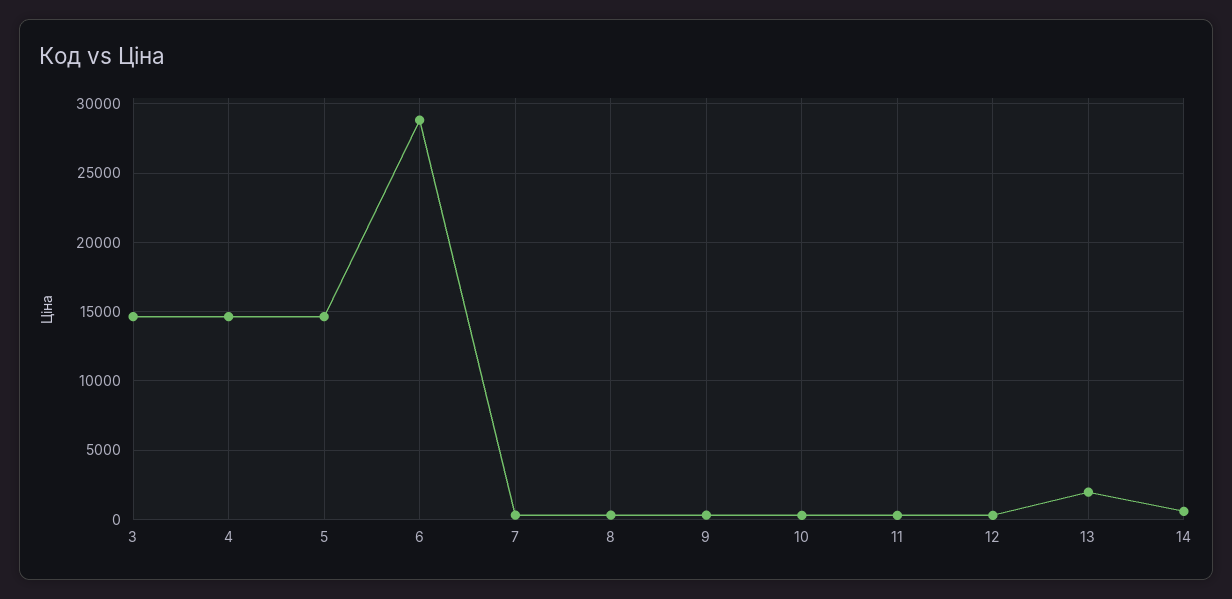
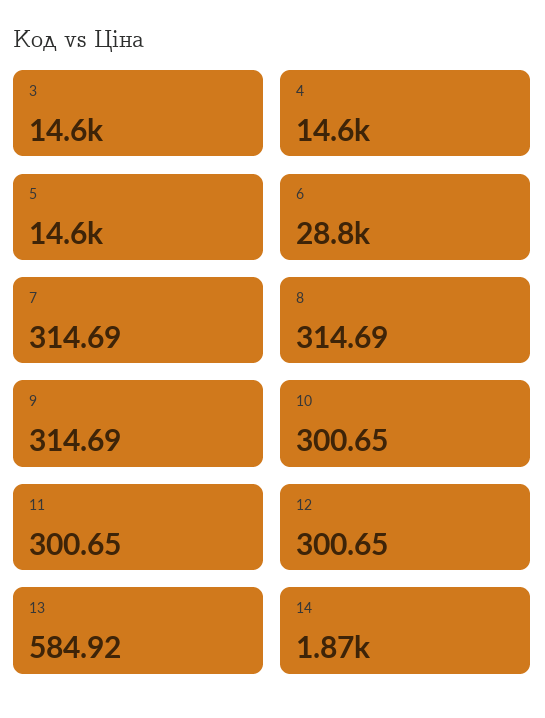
  {
    "3": 14600,
    "4": 14600,
    "5": 14600,
    "6": 28800,
    "7": 314.69,
    "8": 314.69,
    "9": 314.69,
    "10": 300.65,
    "11": 300.65,
    "12": 300.65,
-   "13": 2000,
+   "13": 584.92,
-   "14": 500
+   "14": 1870
  }

